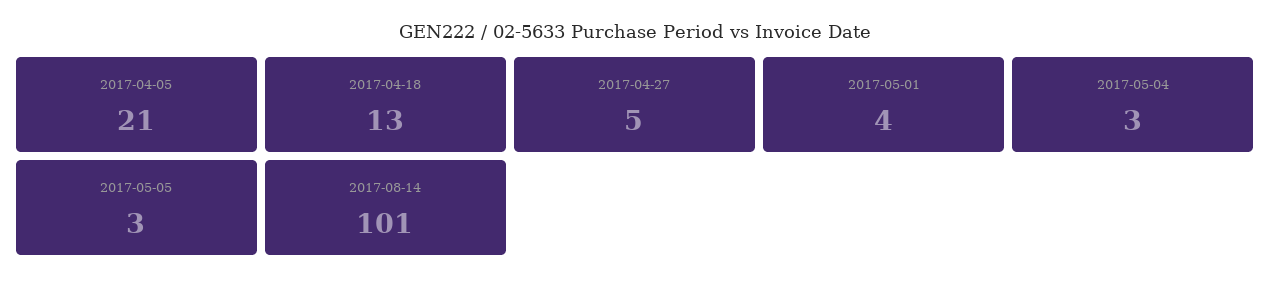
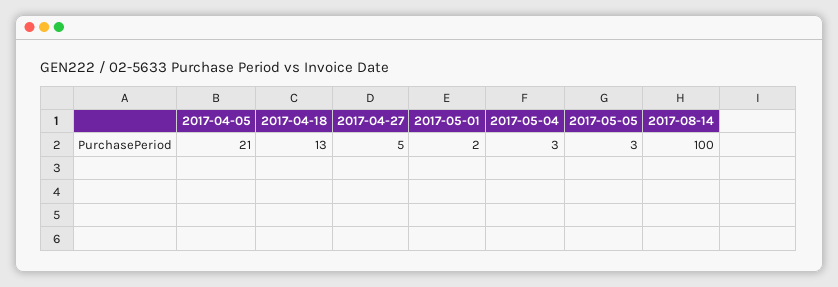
  {
    "2017-04-05": 21,
    "2017-04-18": 13,
    "2017-04-27": 5,
-   "2017-05-01": 4,
+   "2017-05-01": 2,
    "2017-05-04": 3,
    "2017-05-05": 3,
-   "2017-08-14": 101
+   "2017-08-14": 100
  }

